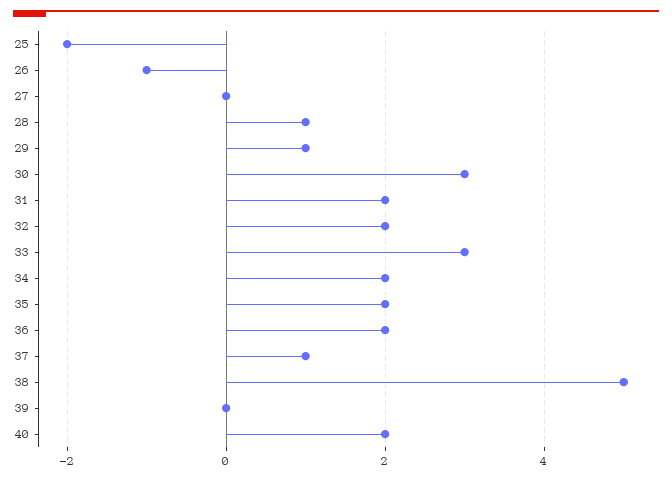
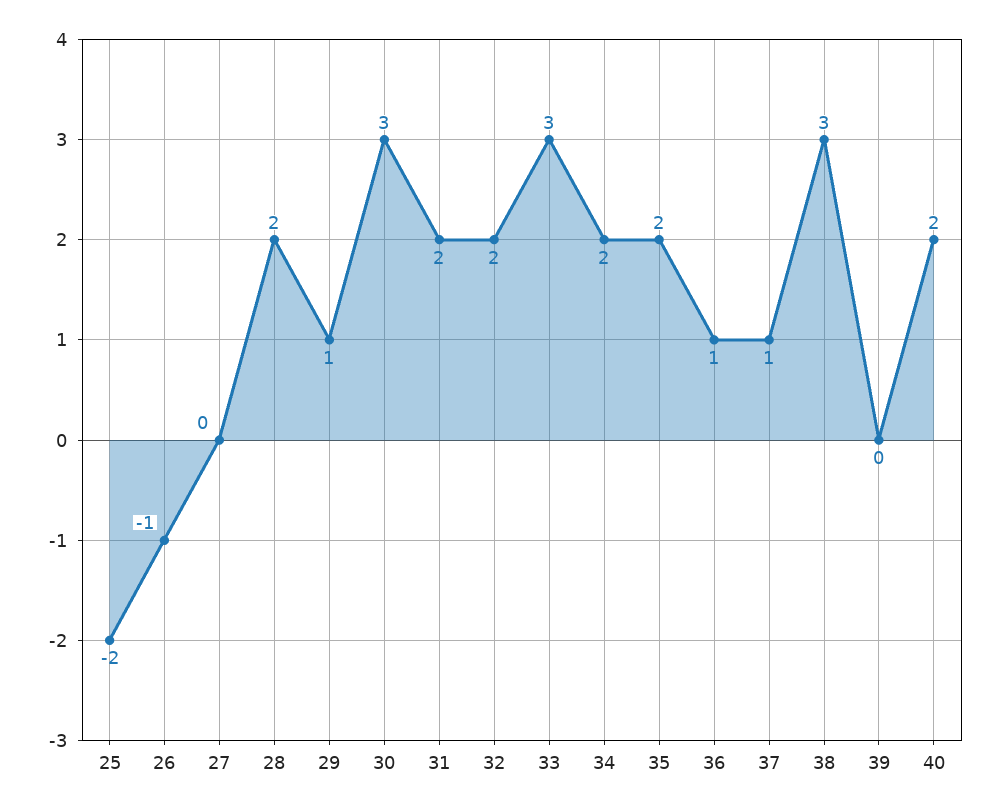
  {
    "25": -2,
    "26": -1,
    "27": 0,
-   "28": 1,
+   "28": 2,
    "29": 1,
    "30": 3,
    "31": 2,
    "32": 2,
    "33": 3,
    "34": 2,
    "35": 2,
-   "36": 2,
+   "36": 1,
    "37": 1,
-   "38": 5,
+   "38": 3,
    "39": 0,
    "40": 2
  }

